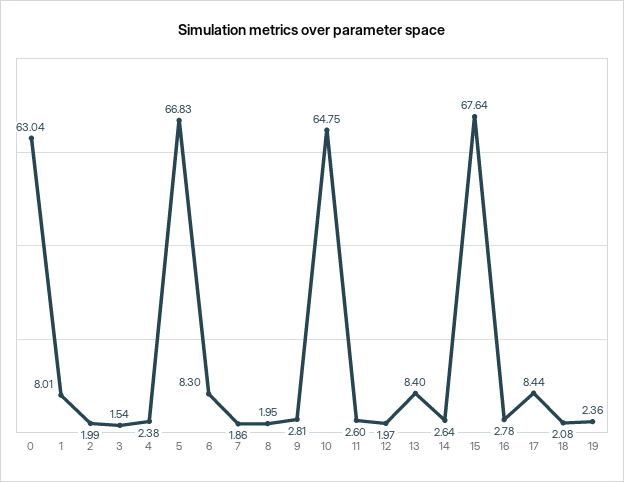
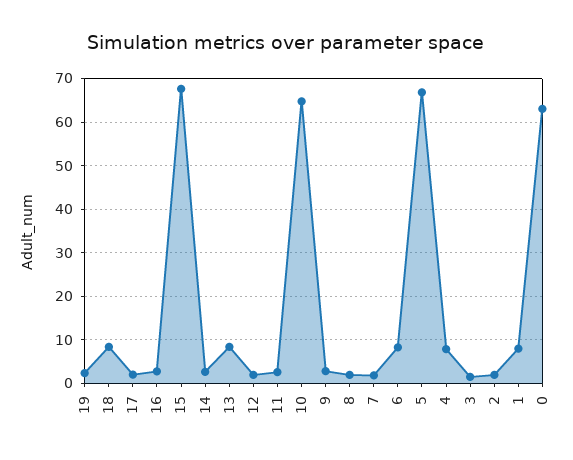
  {
    "0": 63.04,
    "1": 8.01,
    "2": 1.99,
    "3": 1.54,
-   "4": 2.38,
+   "4": 8,
    "5": 66.83,
    "6": 8.3,
    "7": 1.86,
    "8": 1.95,
    "9": 2.81,
    "10": 64.75,
    "11": 2.6,
    "12": 1.97,
    "13": 8.4,
    "14": 2.64,
    "15": 67.64,
    "16": 2.78,
-   "17": 8.44,
+   "17": 2,
-   "18": 2.08,
+   "18": 8,
    "19": 2.36
  }

